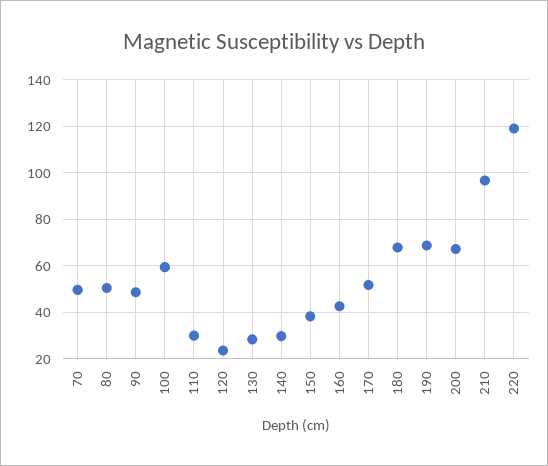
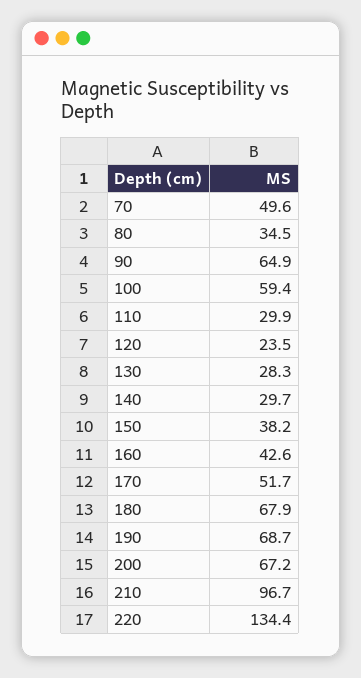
  {
    "70": 49.6,
-   "80": 50,
+   "80": 34.5,
-   "90": 50,
+   "90": 64.9,
    "100": 59.4,
    "110": 29.9,
    "120": 23.5,
    "130": 28.3,
    "140": 29.7,
    "150": 38.2,
    "160": 42.6,
    "170": 51.7,
    "180": 67.9,
    "190": 68.7,
    "200": 67.2,
    "210": 96.7,
-   "220": 120
+   "220": 134.4
  }

